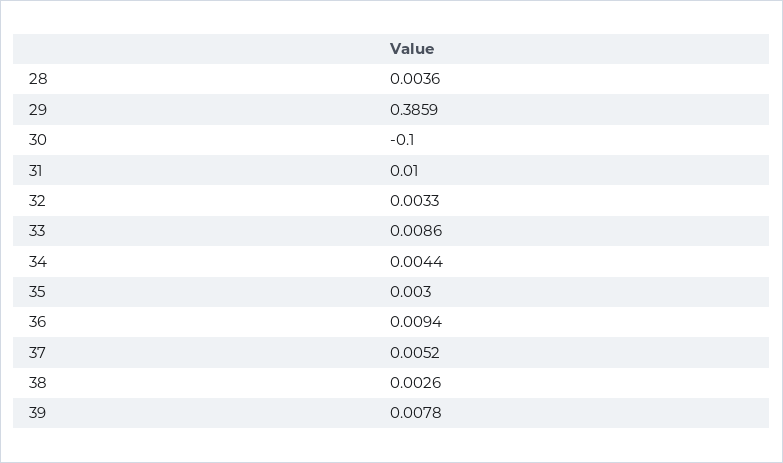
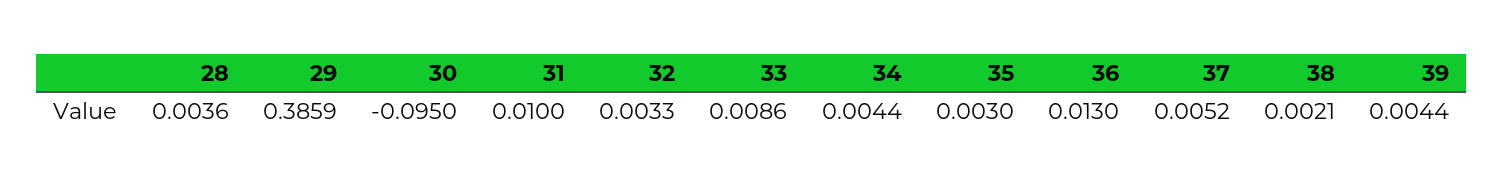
  {
    "28": 0.0036,
    "29": 0.3859,
-   "30": -0.1,
+   "30": -0.095,
    "31": 0.01,
    "32": 0.0033,
    "33": 0.0086,
    "34": 0.0044,
    "35": 0.003,
-   "36": 0.0094,
+   "36": 0.013,
    "37": 0.0052,
-   "38": 0.0026,
+   "38": 0.0021,
-   "39": 0.0078
+   "39": 0.0044
  }

